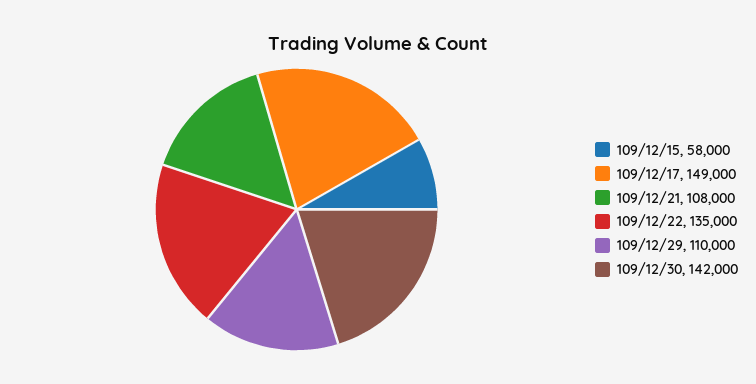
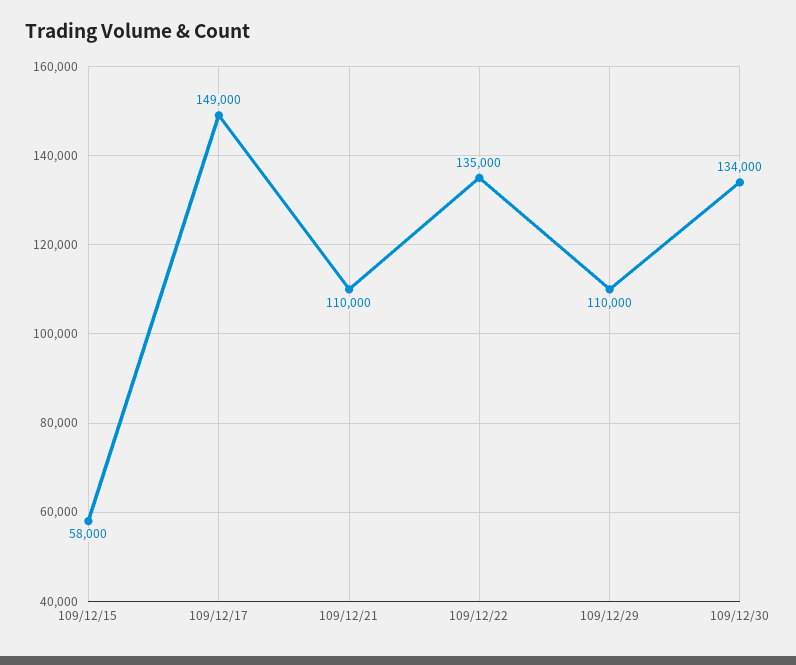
  {
    "109/12/15": 58000,
    "109/12/17": 149000,
-   "109/12/21": 108000,
+   "109/12/21": 110000,
    "109/12/22": 135000,
    "109/12/29": 110000,
-   "109/12/30": 142000
+   "109/12/30": 134000
  }

